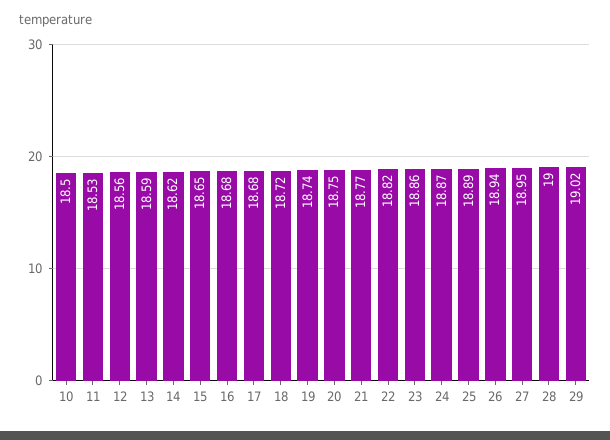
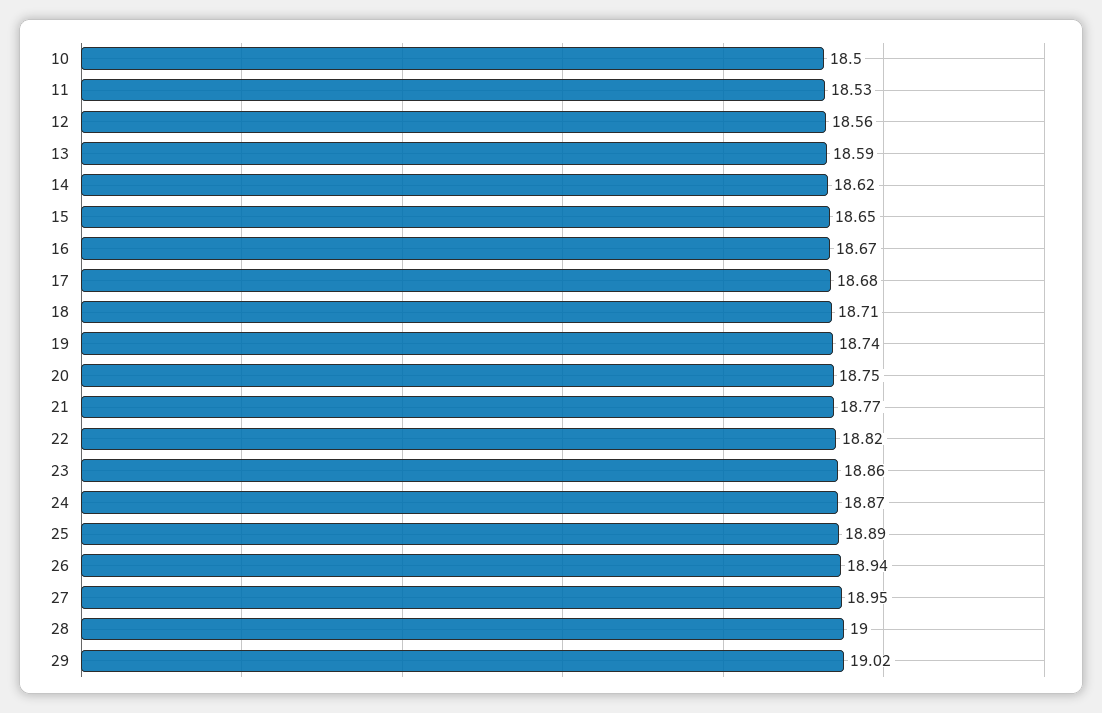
  {
    "10": 18.5,
    "11": 18.53,
    "12": 18.56,
    "13": 18.59,
    "14": 18.62,
    "15": 18.65,
-   "16": 18.68,
+   "16": 18.67,
    "17": 18.68,
-   "18": 18.72,
+   "18": 18.71,
    "19": 18.74,
    "20": 18.75,
    "21": 18.77,
    "22": 18.82,
    "23": 18.86,
    "24": 18.87,
    "25": 18.89,
    "26": 18.94,
    "27": 18.95,
    "28": 19,
    "29": 19.02
  }

